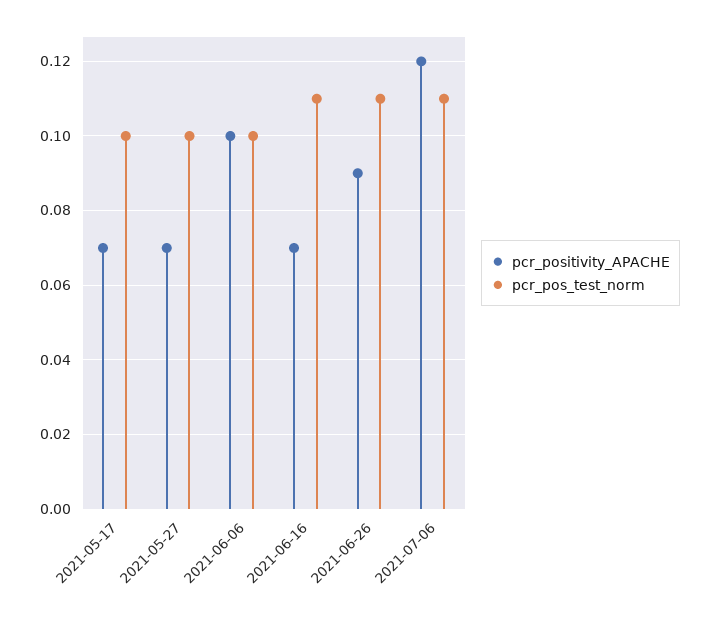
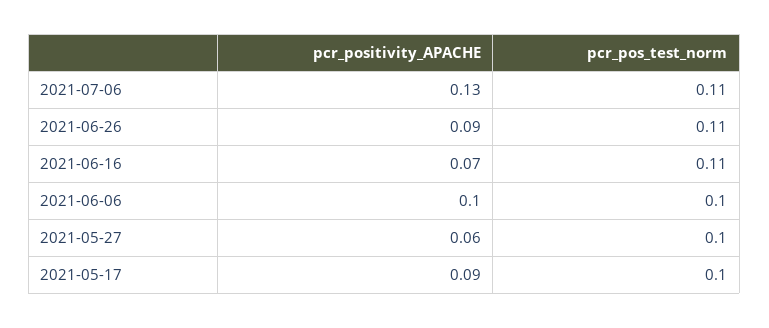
  {
    "pcr_positivity_APACHE": {
-     "2021-05-17": 0.07,
+     "2021-05-17": 0.09,
-     "2021-05-27": 0.07,
+     "2021-05-27": 0.06,
      "2021-06-06": 0.1,
      "2021-06-16": 0.07,
      "2021-06-26": 0.09,
-     "2021-07-06": 0.12
+     "2021-07-06": 0.13
    },
    "pcr_pos_test_norm": {
      "2021-05-17": 0.1,
      "2021-05-27": 0.1,
      "2021-06-06": 0.1,
      "2021-06-16": 0.11,
      "2021-06-26": 0.11,
      "2021-07-06": 0.11
    }
  }

